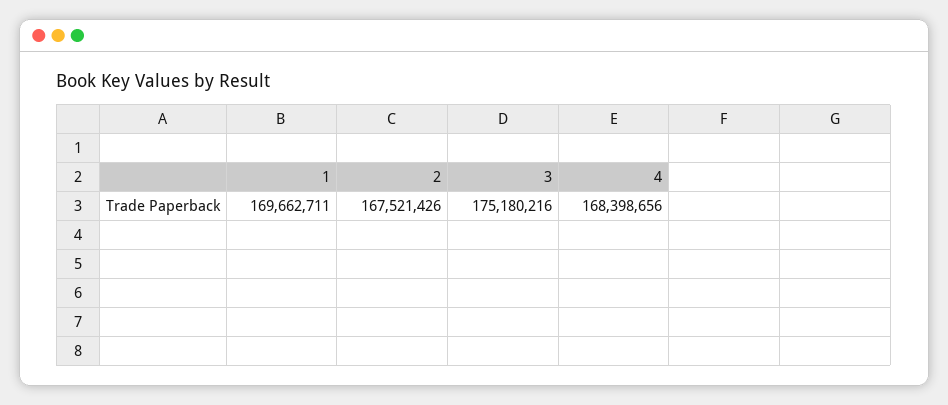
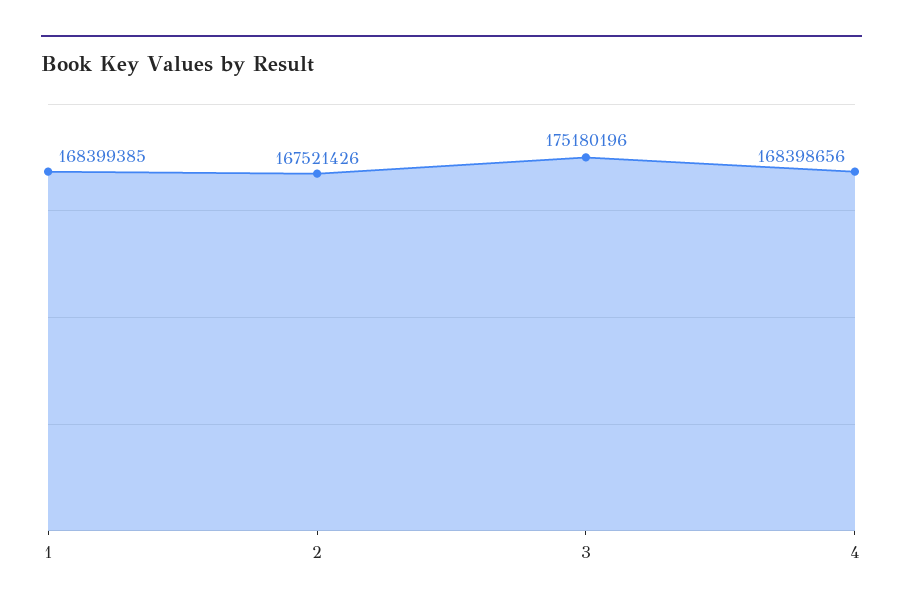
  {
-   "1": 169662711,
+   "1": 168399385,
    "2": 167521426,
-   "3": 175180216,
+   "3": 175180196,
    "4": 168398656
  }

